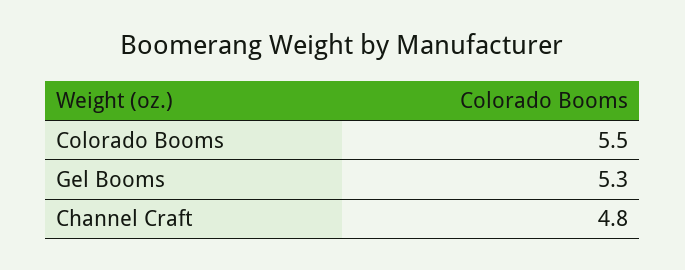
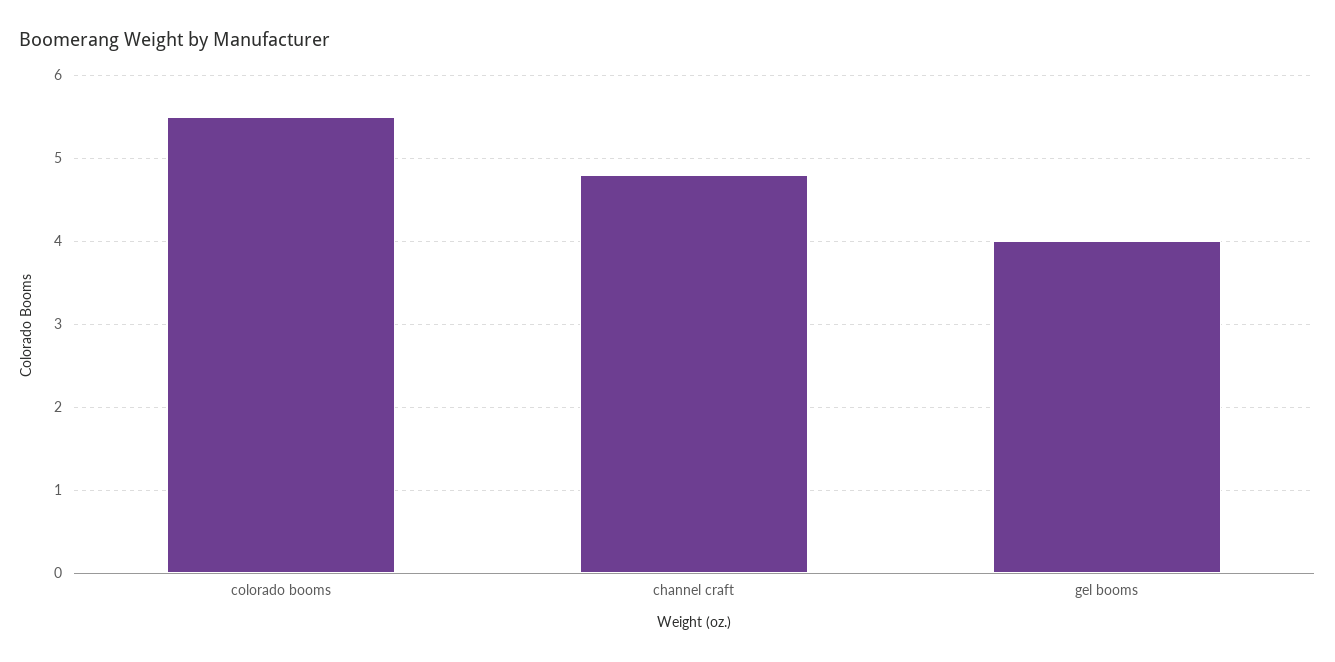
  {
    "Colorado Booms": 5.5,
-   "Gel Booms": 5.3,
+   "Gel Booms": 4,
    "Channel Craft": 4.8
  }

